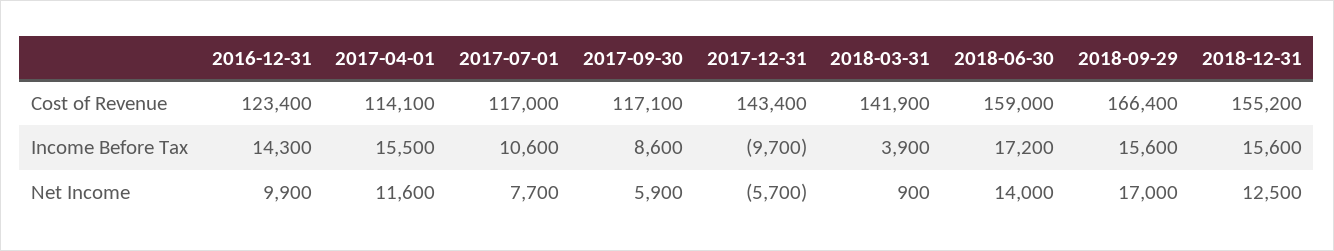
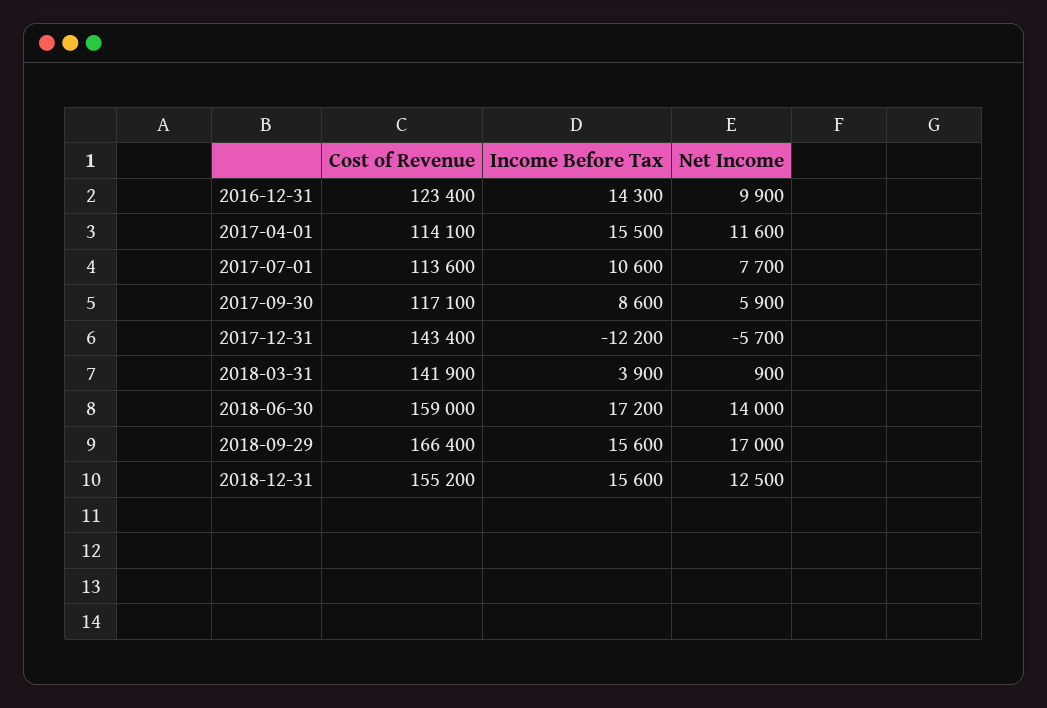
  {
    "2016-12-31": {
      "Cost of Revenue": 123400,
      "Income Before Tax": 14300,
      "Net Income": 9900
    },
    "2017-04-01": {
      "Cost of Revenue": 114100,
      "Income Before Tax": 15500,
      "Net Income": 11600
    },
    "2017-07-01": {
-     "Cost of Revenue": 117000,
+     "Cost of Revenue": 113600,
      "Income Before Tax": 10600,
      "Net Income": 7700
    },
    "2017-09-30": {
      "Cost of Revenue": 117100,
      "Income Before Tax": 8600,
      "Net Income": 5900
    },
    "2017-12-31": {
      "Cost of Revenue": 143400,
-     "Income Before Tax": -9700,
+     "Income Before Tax": -12200,
      "Net Income": -5700
    },
    "2018-03-31": {
      "Cost of Revenue": 141900,
      "Income Before Tax": 3900,
      "Net Income": 900
    },
    "2018-06-30": {
      "Cost of Revenue": 159000,
      "Income Before Tax": 17200,
      "Net Income": 14000
    },
    "2018-09-29": {
      "Cost of Revenue": 166400,
      "Income Before Tax": 15600,
      "Net Income": 17000
    },
    "2018-12-31": {
      "Cost of Revenue": 155200,
      "Income Before Tax": 15600,
      "Net Income": 12500
    }
  }

